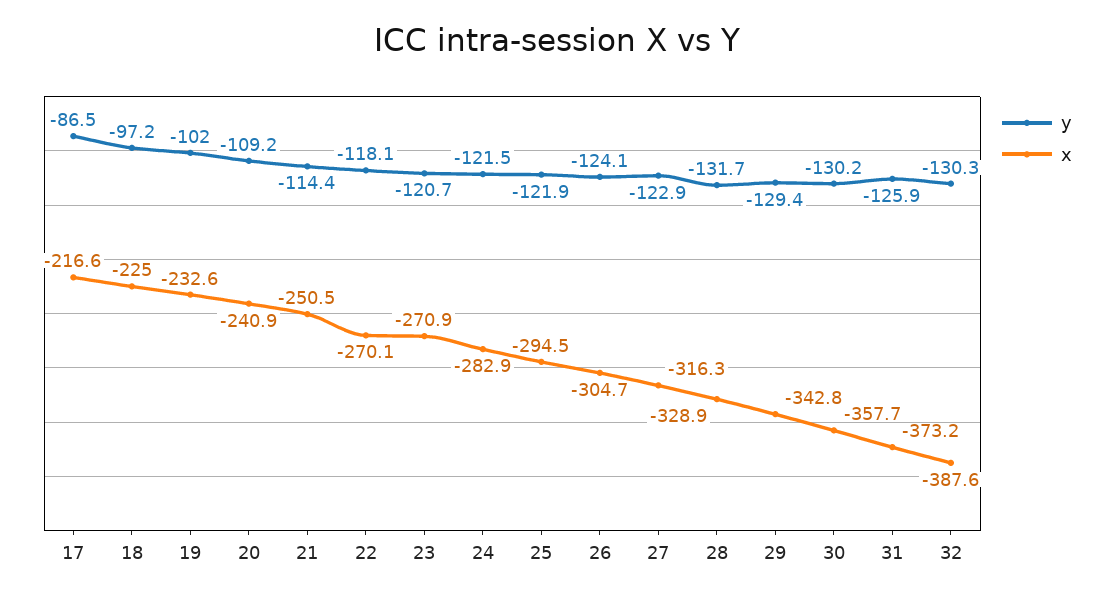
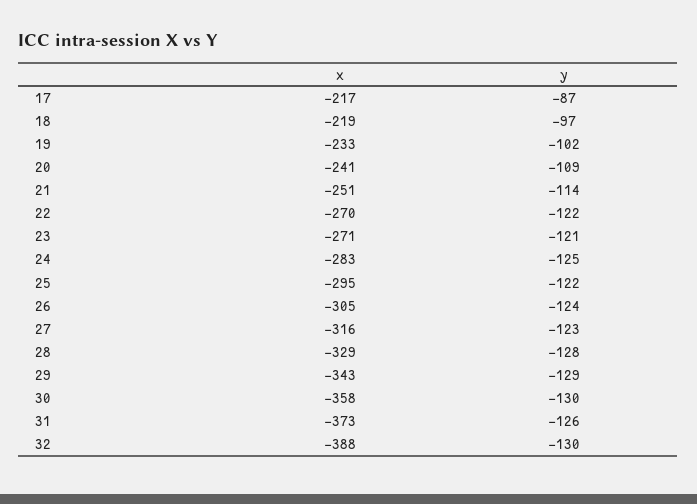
  {
    "y": {
      "17": -86.5,
      "18": -97.2,
      "19": -102,
      "20": -109.2,
      "21": -114.4,
-     "22": -118.1,
+     "22": -122,
      "23": -120.7,
-     "24": -121.5,
+     "24": -125,
      "25": -121.9,
      "26": -124.1,
      "27": -122.9,
-     "28": -131.7,
+     "28": -128,
      "29": -129.4,
      "30": -130.2,
      "31": -125.9,
      "32": -130.3
    },
    "x": {
      "17": -216.6,
-     "18": -225,
+     "18": -219,
      "19": -232.6,
      "20": -240.9,
      "21": -250.5,
      "22": -270.1,
      "23": -270.9,
      "24": -282.9,
      "25": -294.5,
      "26": -304.7,
      "27": -316.3,
      "28": -328.9,
      "29": -342.8,
      "30": -357.7,
      "31": -373.2,
      "32": -387.6
    }
  }

